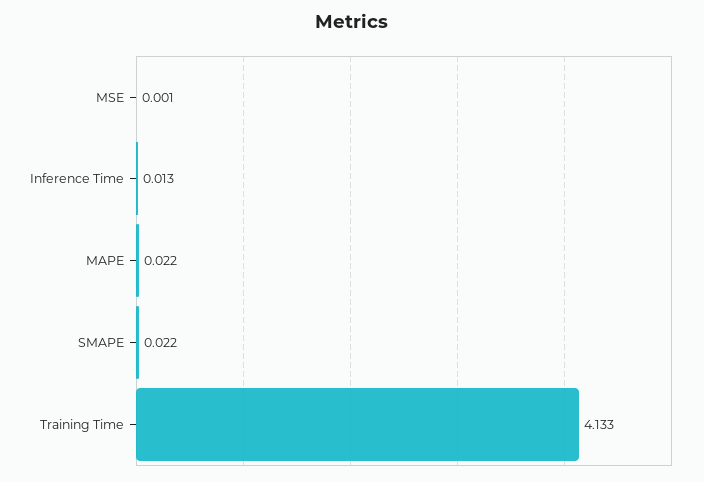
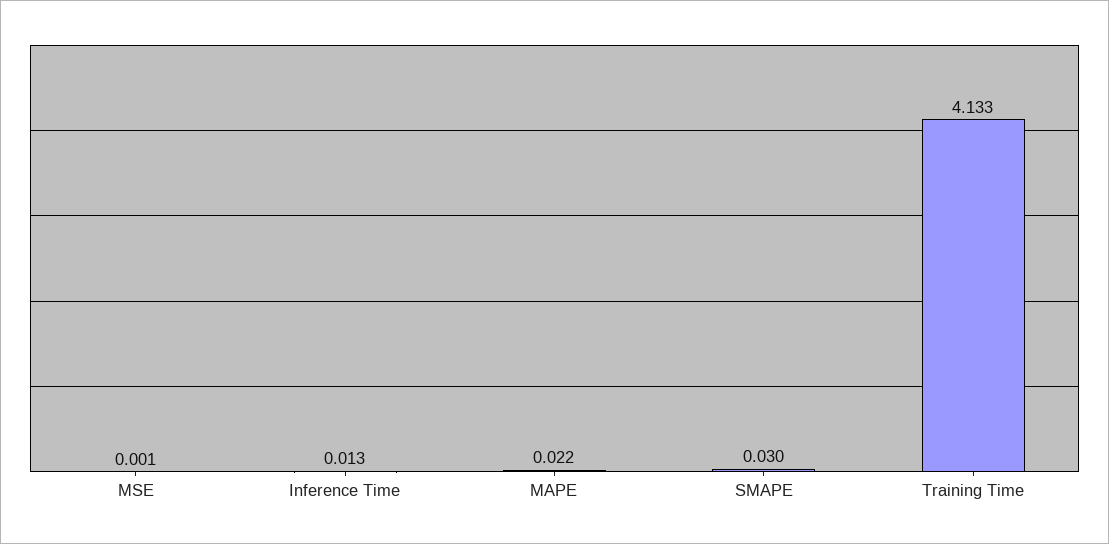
  {
    "MSE": 0.001,
    "Inference Time": 0.013,
    "MAPE": 0.022,
-   "SMAPE": 0.022,
+   "SMAPE": 0.03,
    "Training Time": 4.133
  }

